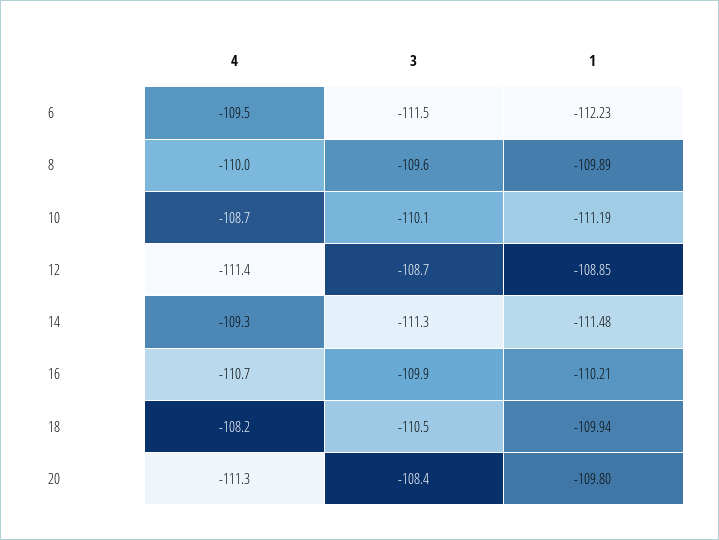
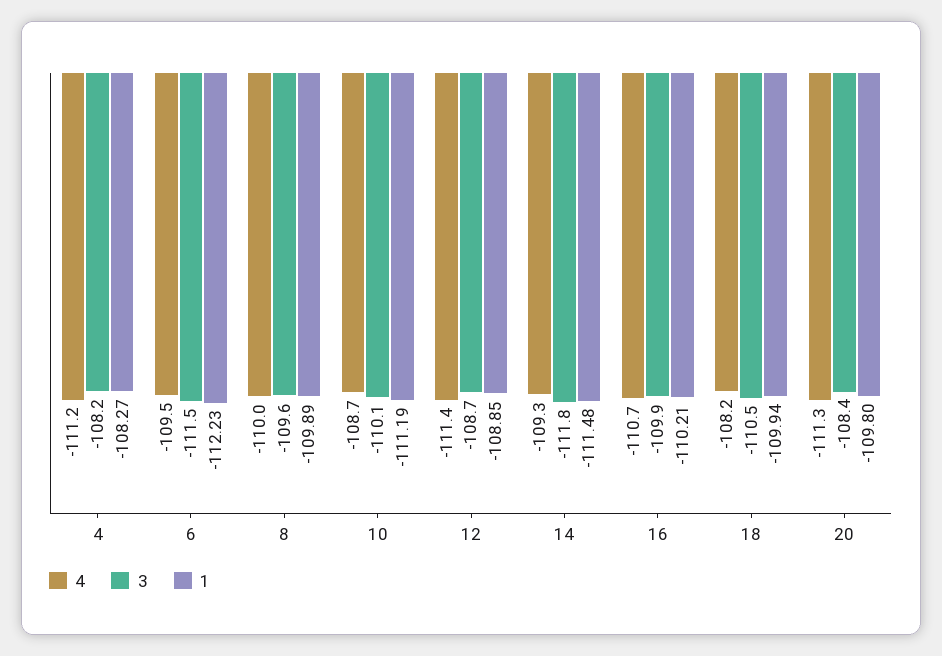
  {
    "4": {
      "6": -109.5,
      "8": -110,
      "10": -108.7,
      "12": -111.4,
      "14": -109.3,
      "16": -110.7,
      "18": -108.2,
-     "20": -111.3
+     "20": -111.3,
+     "4": -111.2
    },
    "3": {
      "6": -111.5,
      "8": -109.6,
      "10": -110.1,
      "12": -108.7,
-     "14": -111.3,
+     "14": -111.8,
      "16": -109.9,
      "18": -110.5,
-     "20": -108.4
+     "20": -108.4,
+     "4": -108.2
    },
    "1": {
      "6": -112.23,
      "8": -109.89,
      "10": -111.19,
      "12": -108.85,
      "14": -111.48,
      "16": -110.21,
      "18": -109.94,
-     "20": -109.8
+     "20": -109.8,
+     "4": -108.27
    }
  }

